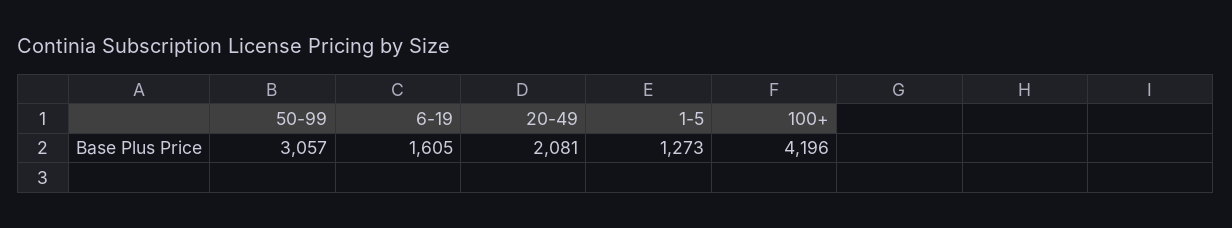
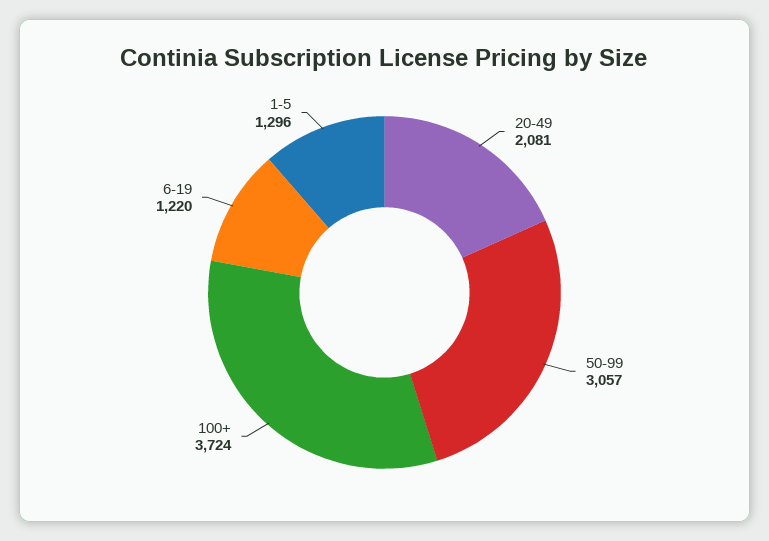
  {
    "50-99": 3057,
-   "6-19": 1605,
+   "6-19": 1220,
    "20-49": 2081,
-   "1-5": 1273,
+   "1-5": 1296,
-   "100+": 4196
+   "100+": 3724
  }

